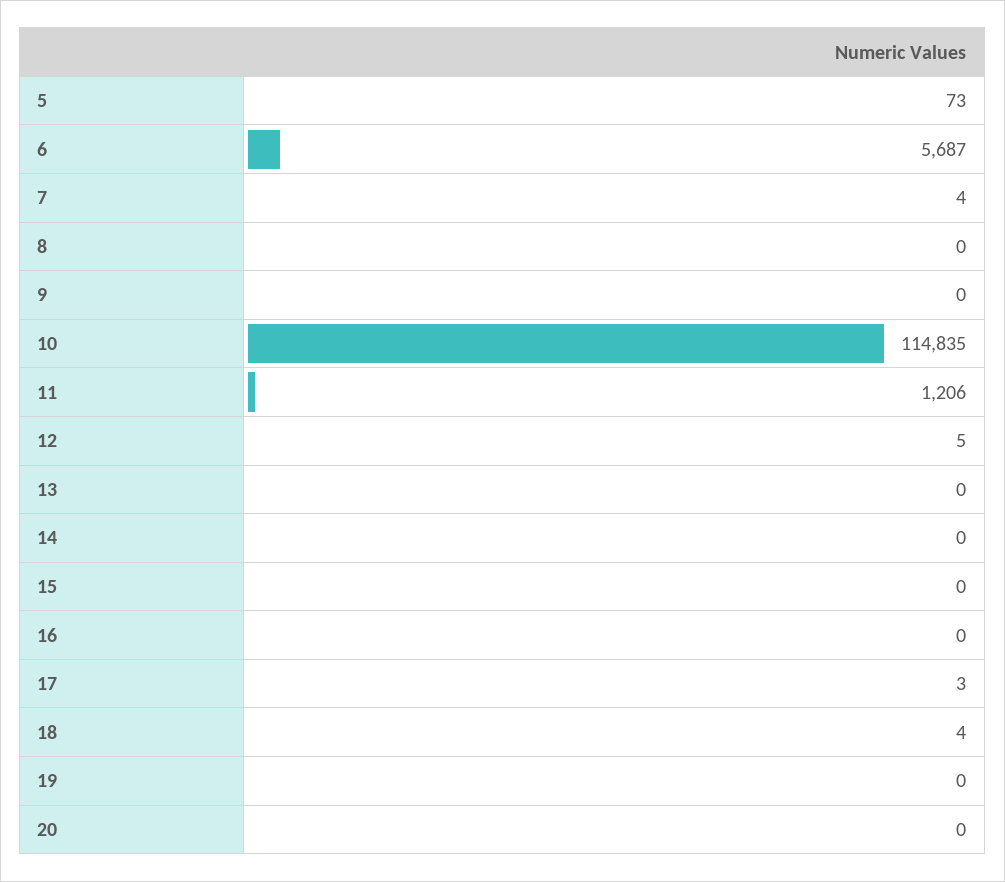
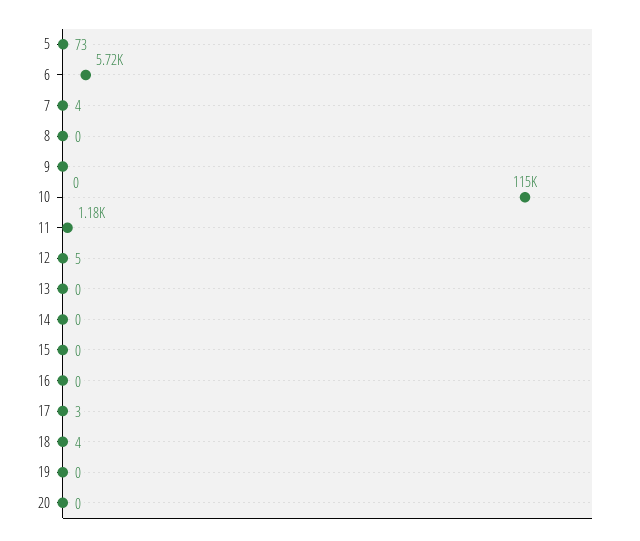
  {
    "5": 73,
-   "6": 5687,
+   "6": 5720,
    "7": 4,
    "8": 0,
    "9": 0,
    "10": 114835,
-   "11": 1206,
+   "11": 1180,
    "12": 5,
    "13": 0,
    "14": 0,
    "15": 0,
    "16": 0,
    "17": 3,
    "18": 4,
    "19": 0,
    "20": 0
  }

